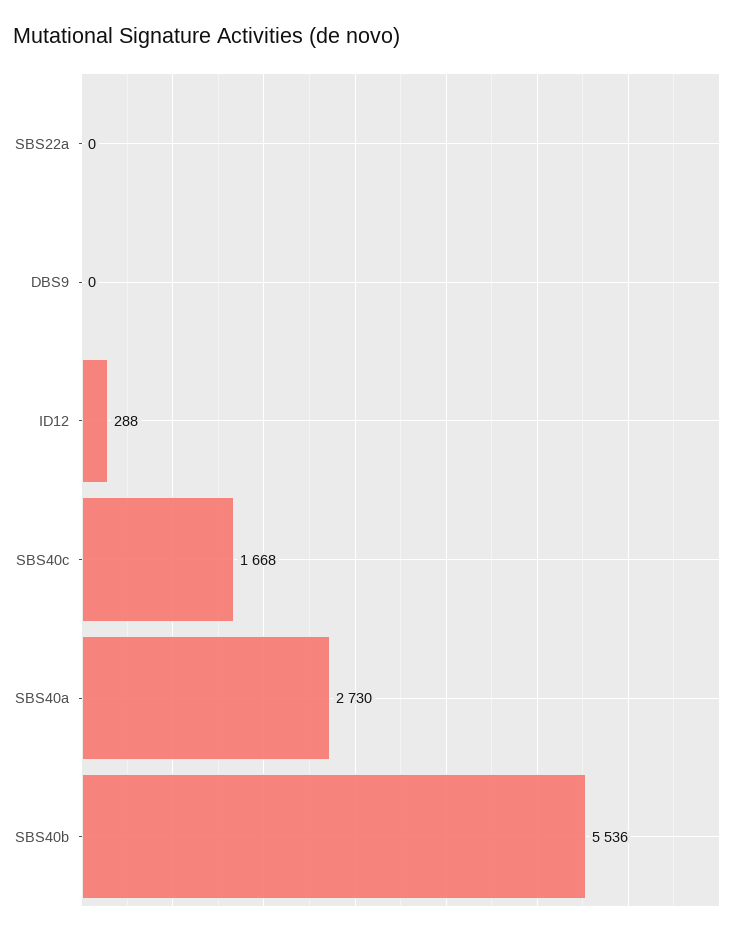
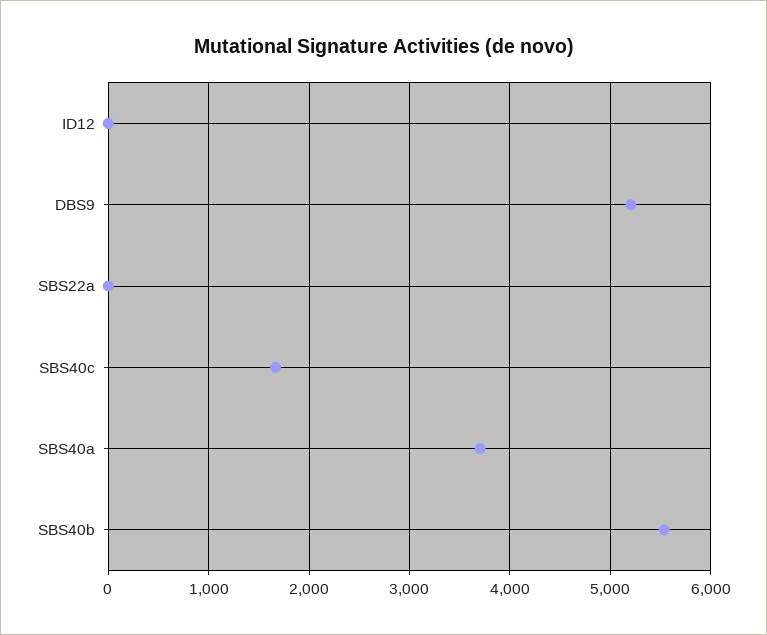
  {
    "SBS22a": 0,
-   "DBS9": 0,
+   "DBS9": 5200,
-   "ID12": 288,
+   "ID12": 0,
    "SBS40c": 1668,
-   "SBS40a": 2730,
+   "SBS40a": 3700,
    "SBS40b": 5536
  }

